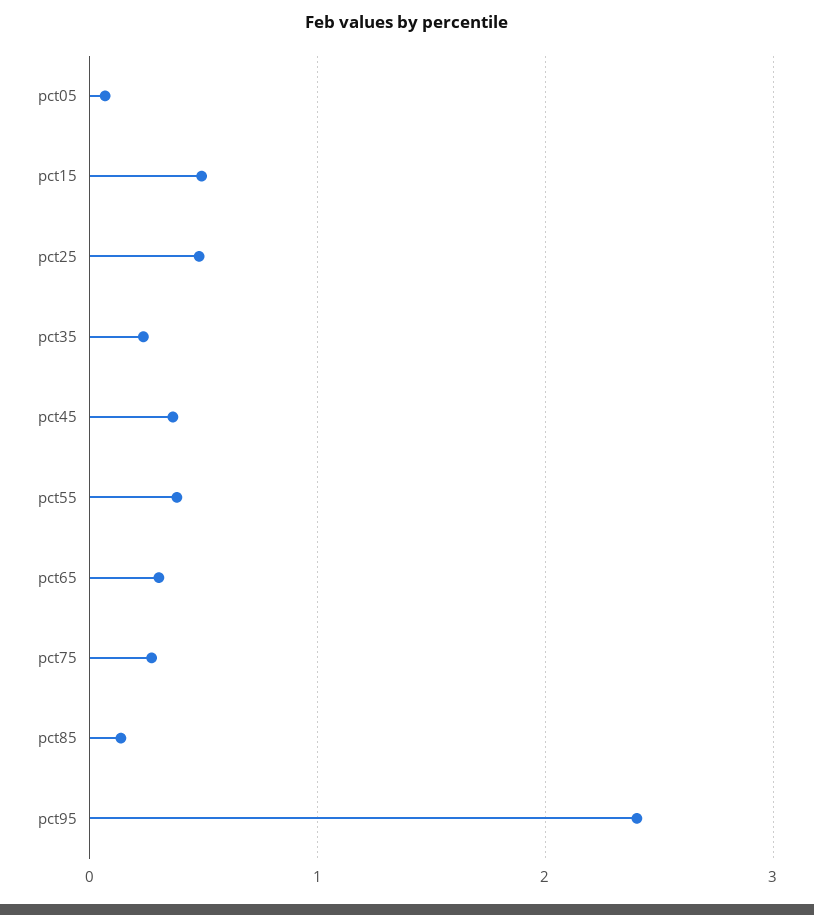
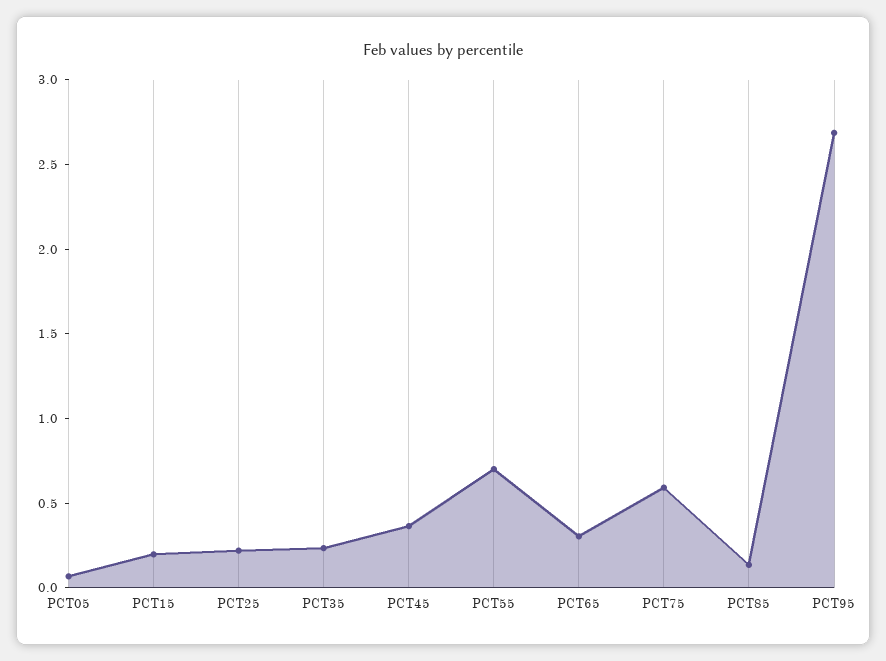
  {
    "pct05": 0.1,
-   "pct15": 0.5,
+   "pct15": 0.2,
-   "pct25": 0.5,
+   "pct25": 0.2,
    "pct35": 0.2,
    "pct45": 0.4,
-   "pct55": 0.4,
+   "pct55": 0.7,
    "pct65": 0.3,
-   "pct75": 0.3,
+   "pct75": 0.6,
    "pct85": 0.1,
-   "pct95": 2.4
+   "pct95": 2.7
  }

